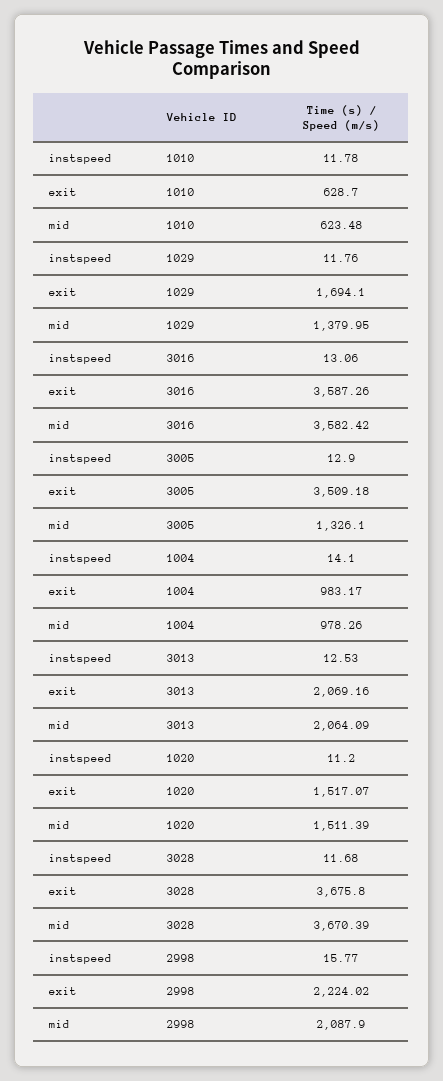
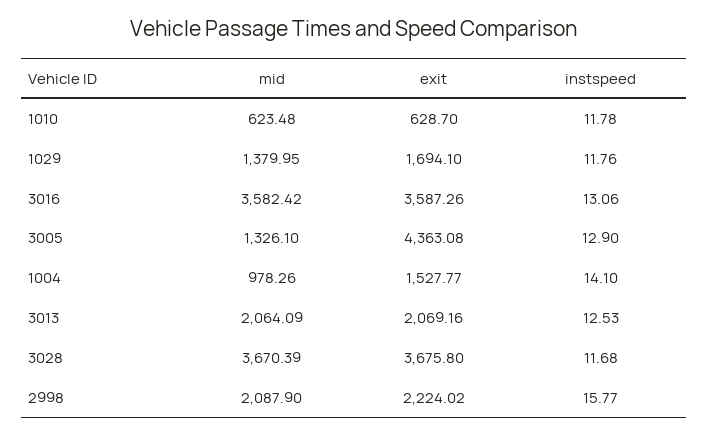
  {
    "instspeed": {
      "1010": 11.78,
      "1029": 11.76,
      "3016": 13.06,
      "3005": 12.9,
      "1004": 14.1,
      "3013": 12.53,
-     "1020": 11.2,
      "3028": 11.68,
      "2998": 15.77
    },
    "exit": {
      "1010": 628.7,
      "1029": 1694.1,
      "3016": 3587.26,
-     "3005": 3509.18,
+     "3005": 4363.08,
-     "1004": 983.17,
+     "1004": 1527.77,
      "3013": 2069.16,
-     "1020": 1517.07,
      "3028": 3675.8,
      "2998": 2224.02
    },
    "mid": {
      "1010": 623.48,
      "1029": 1379.95,
      "3016": 3582.42,
      "3005": 1326.1,
      "1004": 978.26,
      "3013": 2064.09,
-     "1020": 1511.39,
      "3028": 3670.39,
      "2998": 2087.9
    }
  }

